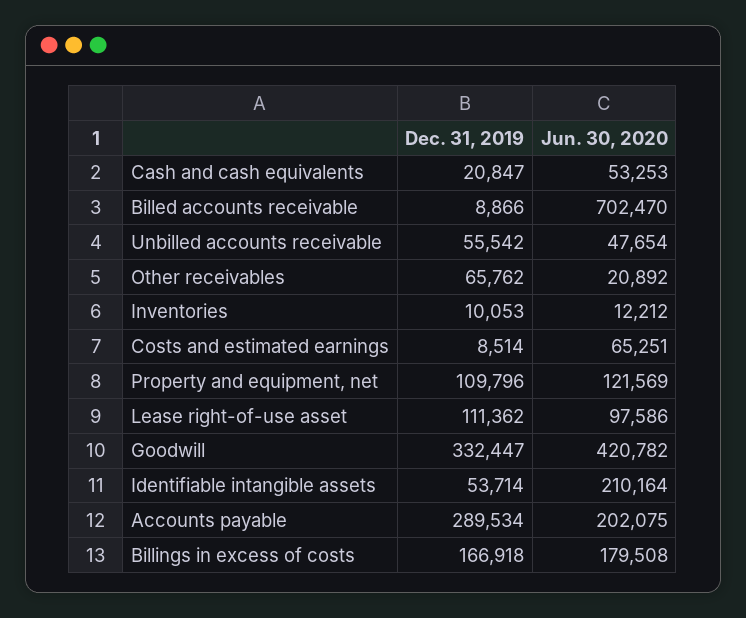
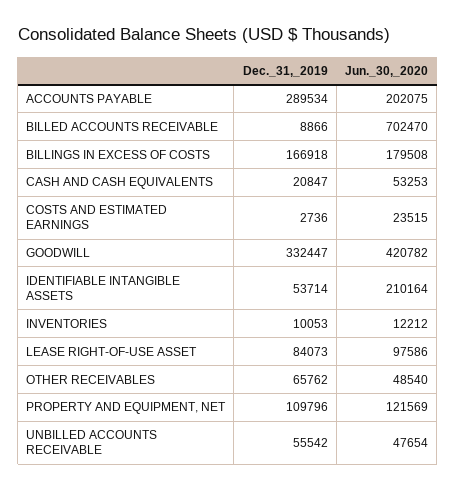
  {
    "Dec. 31, 2019": {
      "Cash and cash equivalents": 20847,
      "Billed accounts receivable": 8866,
      "Unbilled accounts receivable": 55542,
      "Other receivables": 65762,
      "Inventories": 10053,
-     "Costs and estimated earnings": 8514,
+     "Costs and estimated earnings": 2736,
      "Property and equipment, net": 109796,
-     "Lease right-of-use asset": 111362,
+     "Lease right-of-use asset": 84073,
      "Goodwill": 332447,
      "Identifiable intangible assets": 53714,
      "Accounts payable": 289534,
      "Billings in excess of costs": 166918
    },
    "Jun. 30, 2020": {
      "Cash and cash equivalents": 53253,
      "Billed accounts receivable": 702470,
      "Unbilled accounts receivable": 47654,
-     "Other receivables": 20892,
+     "Other receivables": 48540,
      "Inventories": 12212,
-     "Costs and estimated earnings": 65251,
+     "Costs and estimated earnings": 23515,
      "Property and equipment, net": 121569,
      "Lease right-of-use asset": 97586,
      "Goodwill": 420782,
      "Identifiable intangible assets": 210164,
      "Accounts payable": 202075,
      "Billings in excess of costs": 179508
    }
  }

